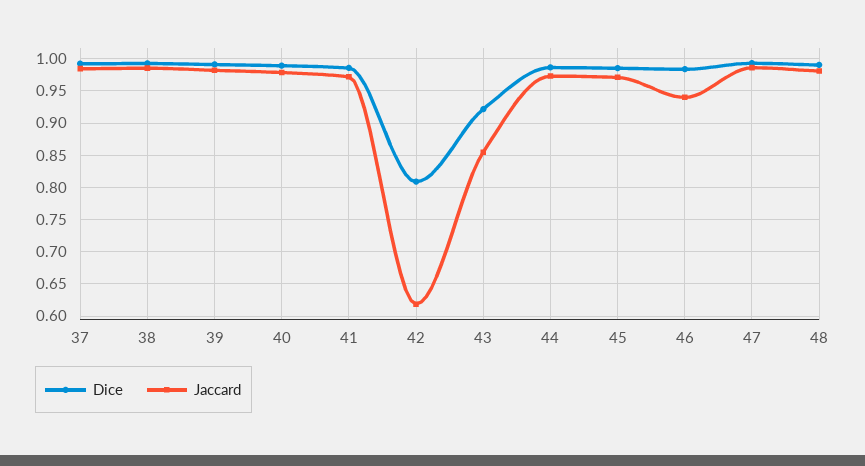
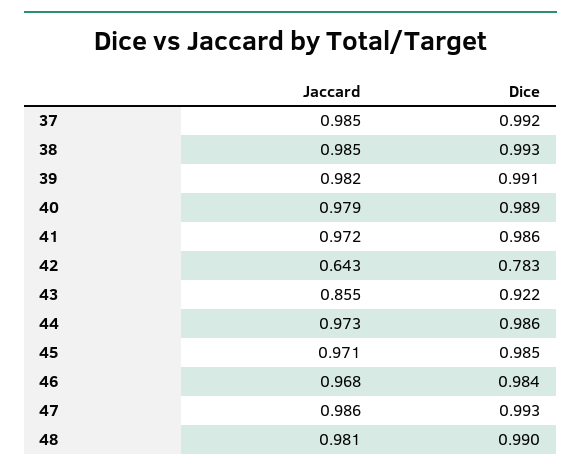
  {
    "Dice": {
      "37": 0.992,
      "38": 0.993,
      "39": 0.991,
      "40": 0.989,
      "41": 0.986,
-     "42": 0.81,
+     "42": 0.783,
      "43": 0.922,
      "44": 0.986,
      "45": 0.985,
      "46": 0.984,
      "47": 0.993,
      "48": 0.99
    },
    "Jaccard": {
      "37": 0.985,
      "38": 0.985,
      "39": 0.982,
      "40": 0.979,
      "41": 0.972,
-     "42": 0.62,
+     "42": 0.643,
      "43": 0.855,
      "44": 0.973,
      "45": 0.971,
-     "46": 0.94,
+     "46": 0.968,
      "47": 0.986,
      "48": 0.981
    }
  }

